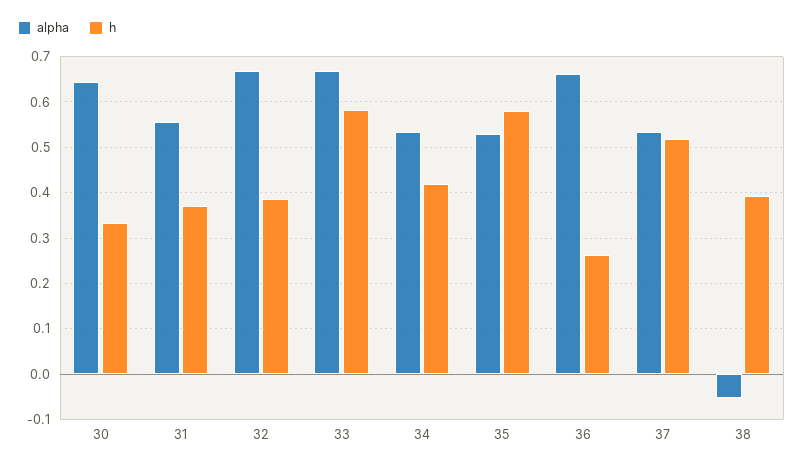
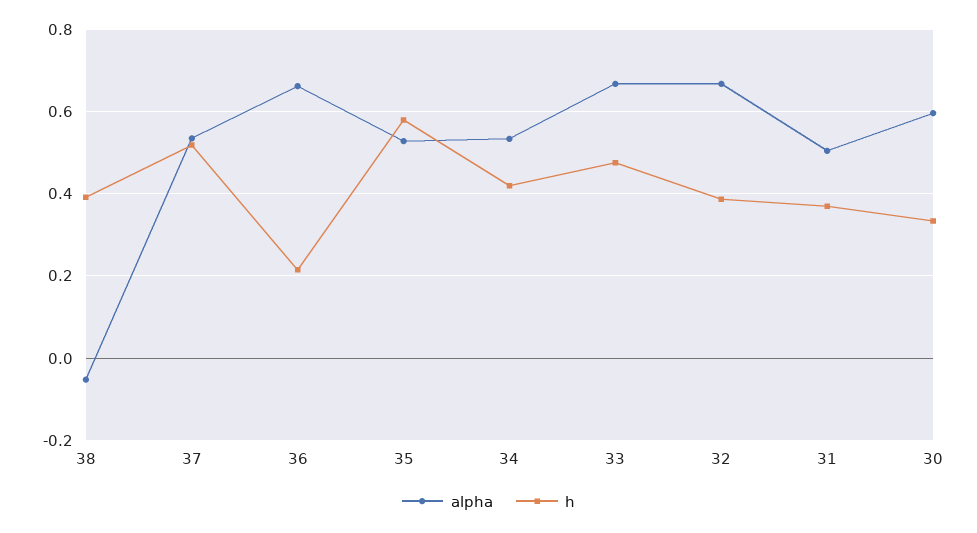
  {
    "alpha": {
-     "30": 0.64,
+     "30": 0.6,
-     "31": 0.56,
+     "31": 0.5,
      "32": 0.66,
      "33": 0.66,
      "34": 0.54,
      "35": 0.52,
      "36": 0.66,
      "37": 0.54,
      "38": -0.06
    },
    "h": {
      "30": 0.34,
      "31": 0.38,
      "32": 0.38,
-     "33": 0.58,
+     "33": 0.48,
      "34": 0.42,
      "35": 0.58,
-     "36": 0.26,
+     "36": 0.22,
      "37": 0.52,
      "38": 0.4
    }
  }

